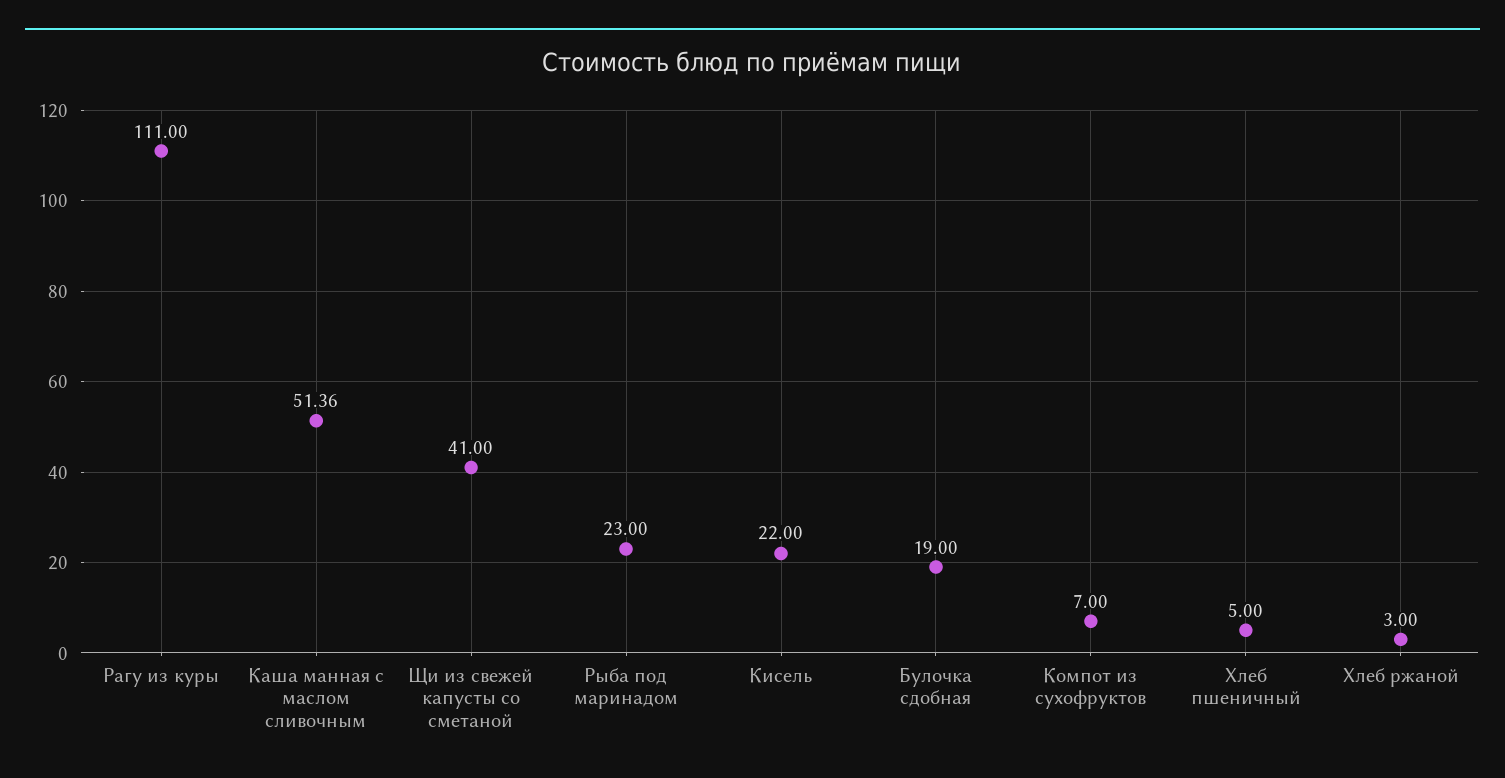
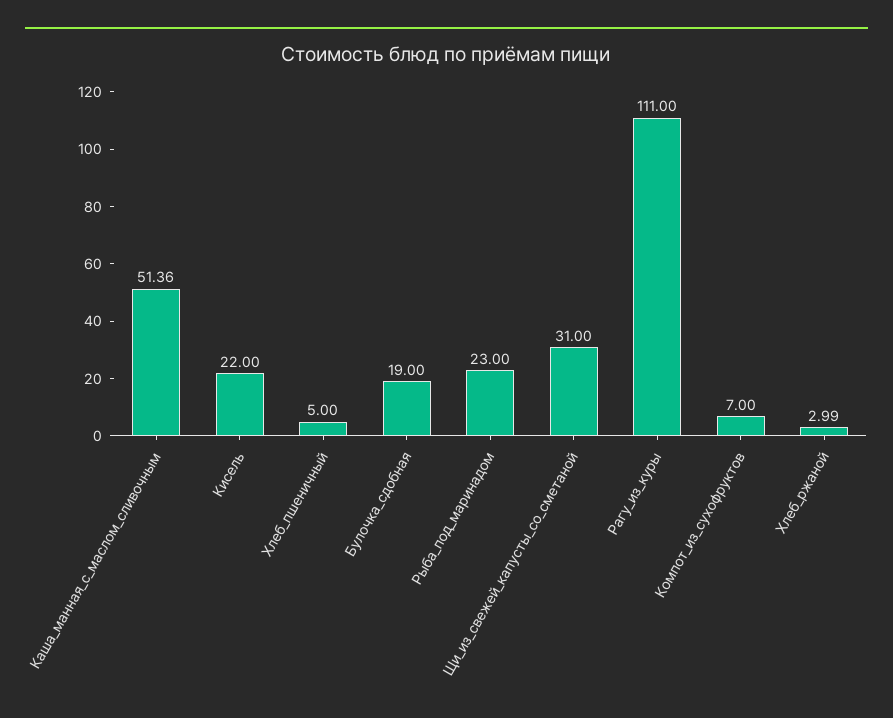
  {
    "Рагу из куры": 111,
    "Каша манная с маслом сливочным": 51.36,
-   "Щи из свежей капусты со сметаной": 41,
+   "Щи из свежей капусты со сметаной": 31,
    "Рыба под маринадом": 23,
    "Кисель": 22,
    "Булочка сдобная": 19,
    "Компот из сухофруктов": 7,
    "Хлеб пшеничный": 5,
-   "Хлеб ржаной": 3
+   "Хлеб ржаной": 2.99
  }

